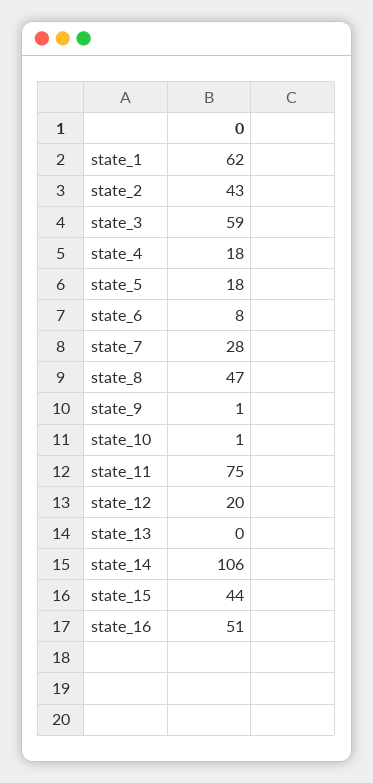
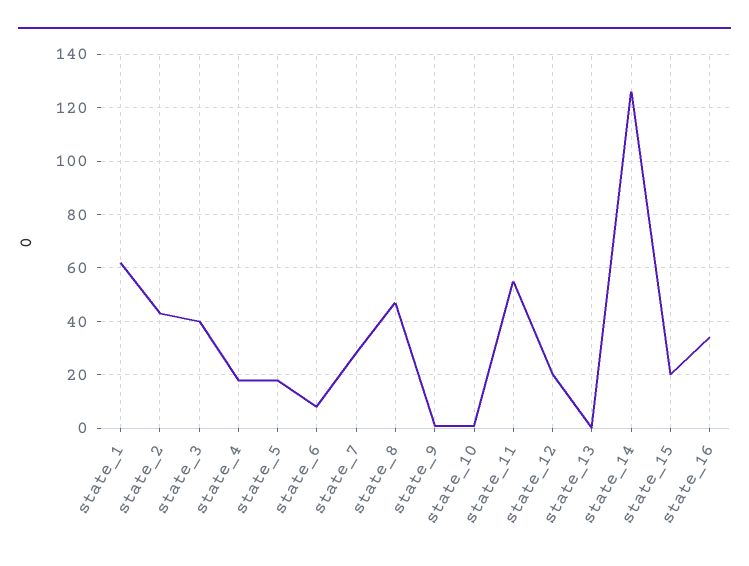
  {
    "state_1": 62,
    "state_2": 43,
-   "state_3": 59,
+   "state_3": 40,
    "state_4": 18,
    "state_5": 18,
    "state_6": 8,
    "state_7": 28,
    "state_8": 47,
    "state_9": 1,
    "state_10": 1,
-   "state_11": 75,
+   "state_11": 55,
    "state_12": 20,
    "state_13": 0,
-   "state_14": 106,
+   "state_14": 125,
-   "state_15": 44,
+   "state_15": 20,
-   "state_16": 51
+   "state_16": 35
  }

